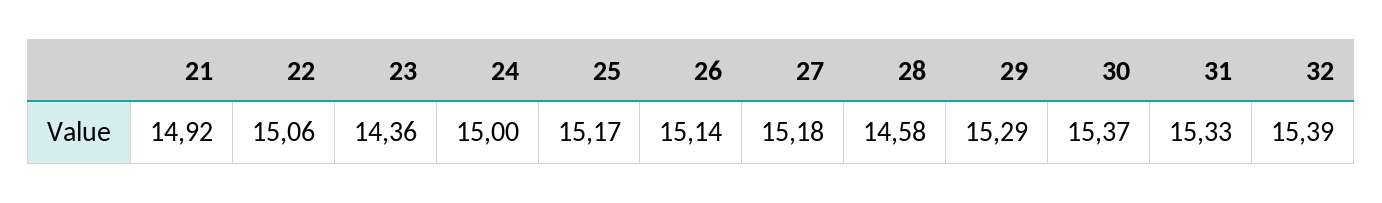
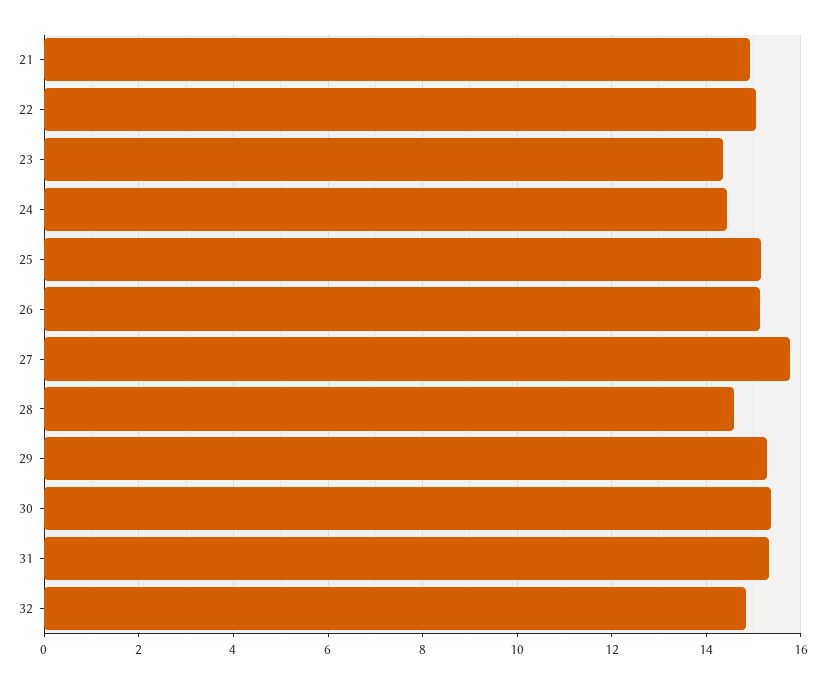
  {
    "21": 14.92,
    "22": 15.06,
    "23": 14.36,
-   "24": 15,
+   "24": 14.4,
    "25": 15.17,
    "26": 15.14,
-   "27": 15.18,
+   "27": 15.8,
    "28": 14.58,
    "29": 15.29,
    "30": 15.37,
    "31": 15.33,
-   "32": 15.39
+   "32": 14.8
  }

